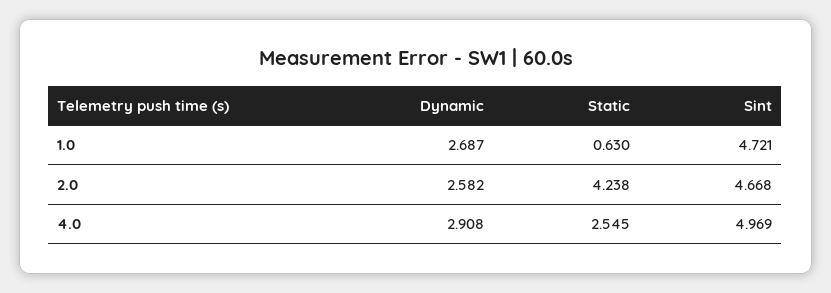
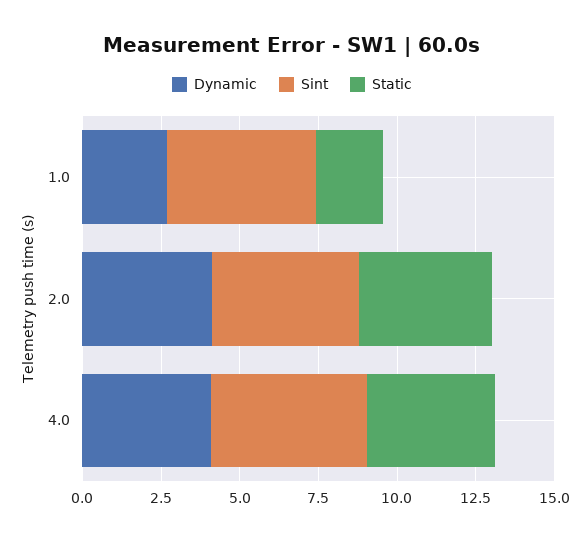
  {
    "Dynamic": {
      "1.0": 2.687,
-     "2.0": 2.582,
+     "2.0": 4,
-     "4.0": 2.908
+     "4.0": 4
    },
    "Static": {
-     "1.0": 0.63,
+     "1.0": 2,
      "2.0": 4.238,
-     "4.0": 2.545
+     "4.0": 4
    },
    "Sint": {
      "1.0": 4.721,
      "2.0": 4.668,
      "4.0": 4.969
    }
  }

